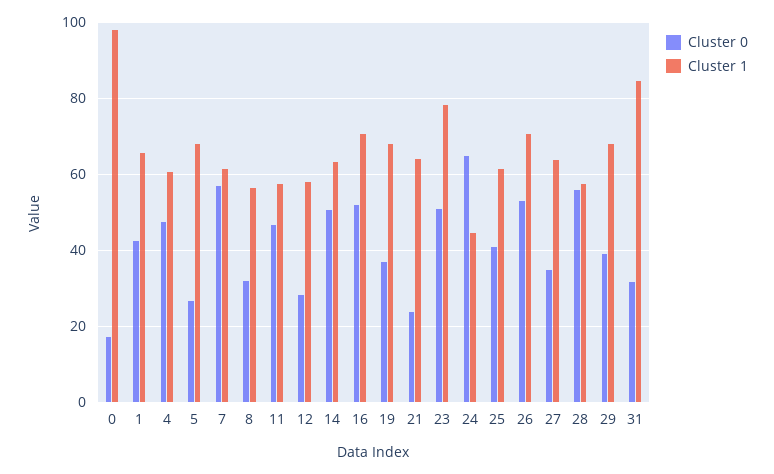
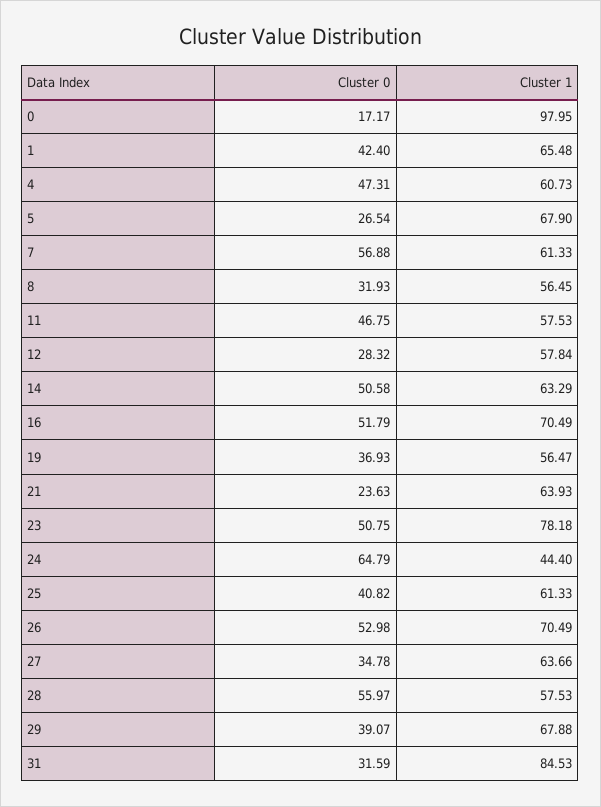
  {
    "Cluster 0": {
      "0": 17.17,
      "1": 42.4,
      "4": 47.31,
      "5": 26.54,
      "7": 56.88,
      "8": 31.93,
      "11": 46.75,
      "12": 28.32,
      "14": 50.58,
      "16": 51.79,
      "19": 36.93,
      "21": 23.63,
      "23": 50.75,
      "24": 64.79,
      "25": 40.82,
      "26": 52.98,
      "27": 34.78,
      "28": 55.97,
      "29": 39.07,
      "31": 31.59
    },
    "Cluster 1": {
      "0": 97.95,
      "1": 65.48,
      "4": 60.73,
      "5": 67.9,
      "7": 61.33,
      "8": 56.45,
      "11": 57.53,
      "12": 57.84,
      "14": 63.29,
      "16": 70.49,
-     "19": 68,
+     "19": 56.47,
      "21": 63.93,
      "23": 78.18,
      "24": 44.4,
      "25": 61.33,
      "26": 70.49,
      "27": 63.66,
      "28": 57.53,
      "29": 67.88,
      "31": 84.53
    }
  }

